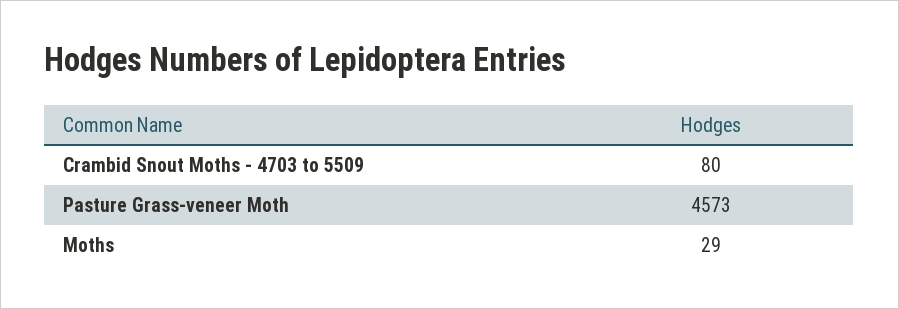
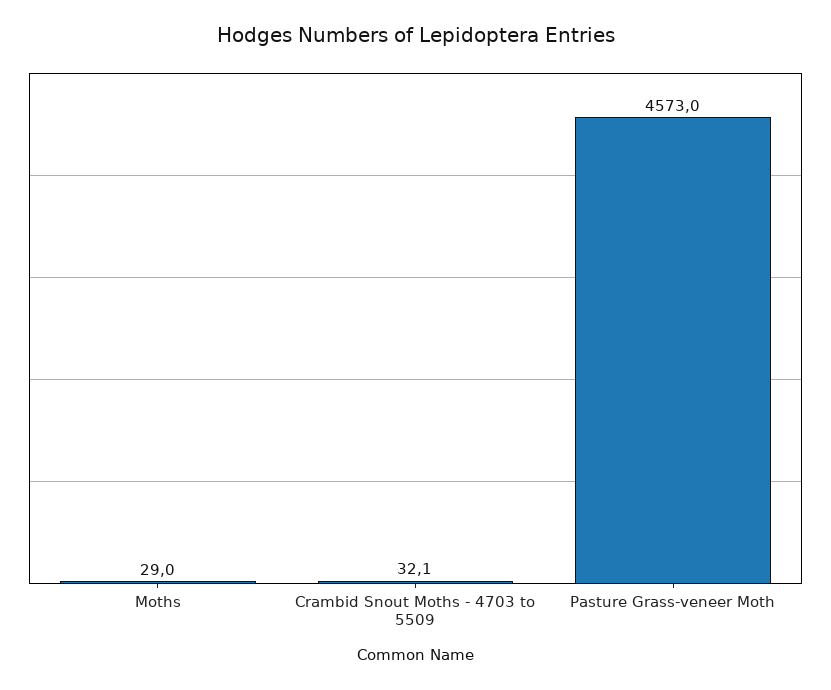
  {
-   "Crambid Snout Moths - 4703 to 5509": 80,
+   "Crambid Snout Moths - 4703 to 5509": 32.1,
    "Pasture Grass-veneer Moth": 4573,
    "Moths": 29
  }

